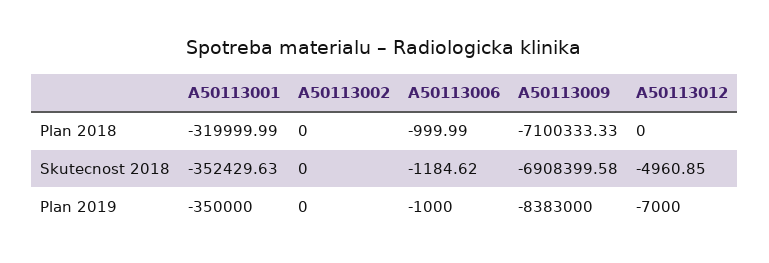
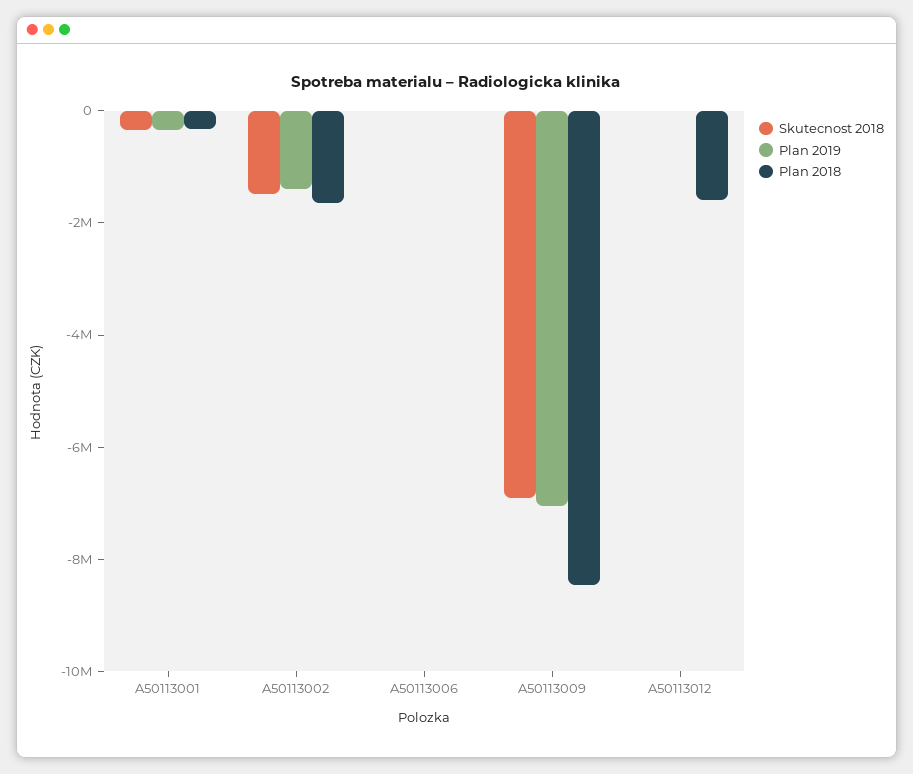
  {
    "Plan 2018": {
      "A50113001": -319999.99,
-     "A50113002": 0,
+     "A50113002": -1500000,
      "A50113006": -999.99,
-     "A50113009": -7100333.33,
+     "A50113009": -8500000,
-     "A50113012": 0
+     "A50113012": -1500000
    },
    "Skutecnost 2018": {
      "A50113001": -352429.63,
-     "A50113002": 0,
+     "A50113002": -1500000,
      "A50113006": -1184.62,
      "A50113009": -6908399.58,
      "A50113012": -4960.85
    },
    "Plan 2019": {
      "A50113001": -350000,
-     "A50113002": 0,
+     "A50113002": -1500000,
      "A50113006": -1000,
-     "A50113009": -8383000,
+     "A50113009": -7000000,
      "A50113012": -7000
    }
  }

